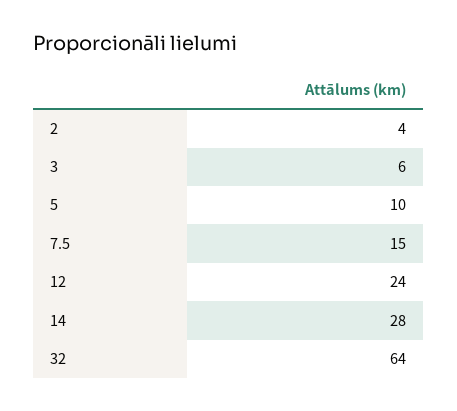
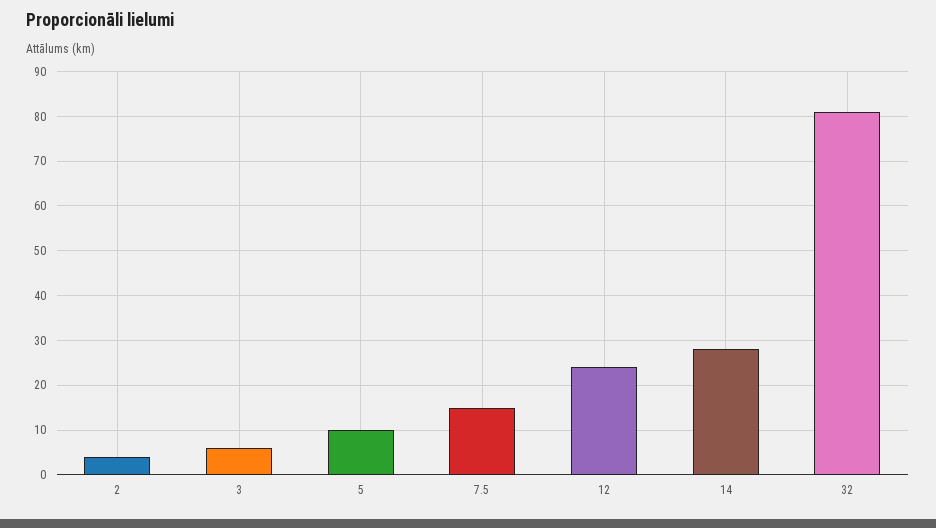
  {
    "2": 4,
    "3": 6,
    "5": 10,
    "7.5": 15,
    "12": 24,
    "14": 28,
-   "32": 64
+   "32": 80
  }

